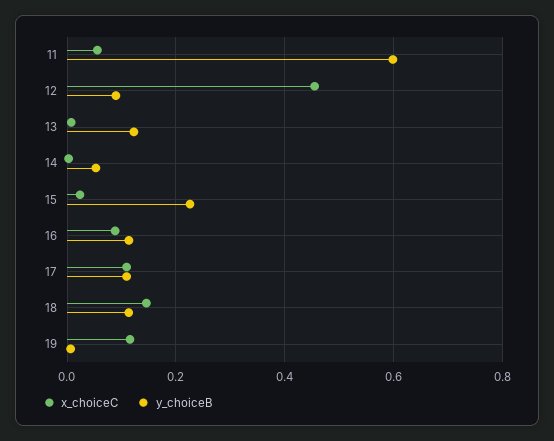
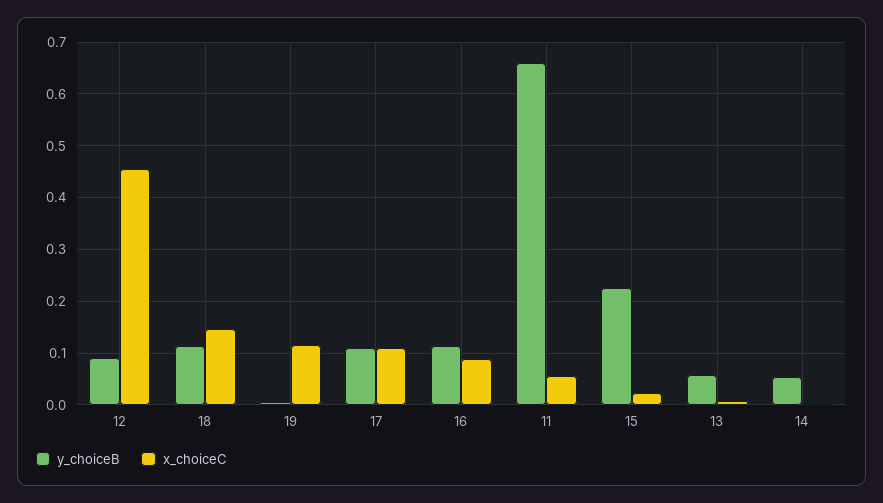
  {
    "x_choiceC": {
      "11": 0.06,
      "12": 0.46,
      "13": 0,
      "14": 0,
      "15": 0.02,
      "16": 0.08,
      "17": 0.1,
      "18": 0.14,
      "19": 0.12
    },
    "y_choiceB": {
-     "11": 0.6,
+     "11": 0.66,
      "12": 0.08,
-     "13": 0.12,
+     "13": 0.06,
      "14": 0.06,
      "15": 0.22,
      "16": 0.12,
      "17": 0.1,
      "18": 0.12,
      "19": 0
    }
  }

